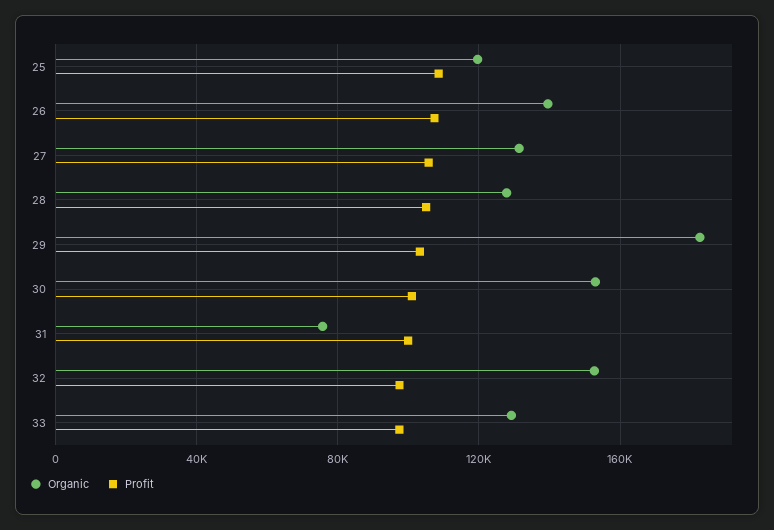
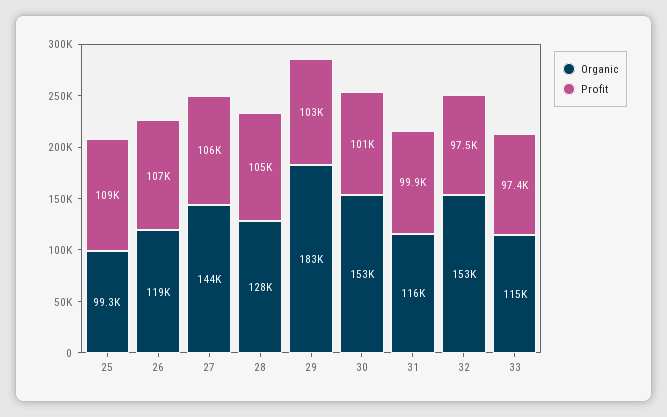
  {
    "Organic": {
-     "25": 120000,
+     "25": 99300,
-     "26": 140000,
+     "26": 119000,
-     "27": 130000,
+     "27": 144000,
      "28": 128000,
      "29": 183000,
      "30": 153000,
-     "31": 75000,
+     "31": 116000,
      "32": 153000,
-     "33": 130000
+     "33": 115000
    },
    "Profit": {
      "25": 109000,
      "26": 107000,
      "27": 106000,
      "28": 105000,
      "29": 103000,
      "30": 101000,
      "31": 99900,
      "32": 97500,
      "33": 97400
    }
  }

